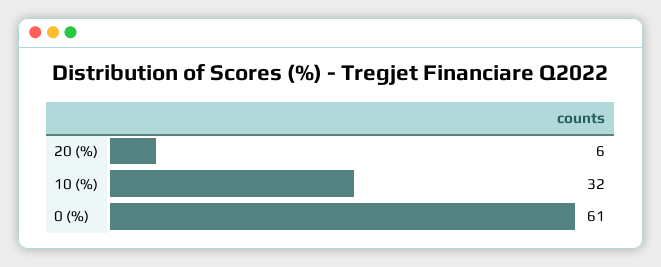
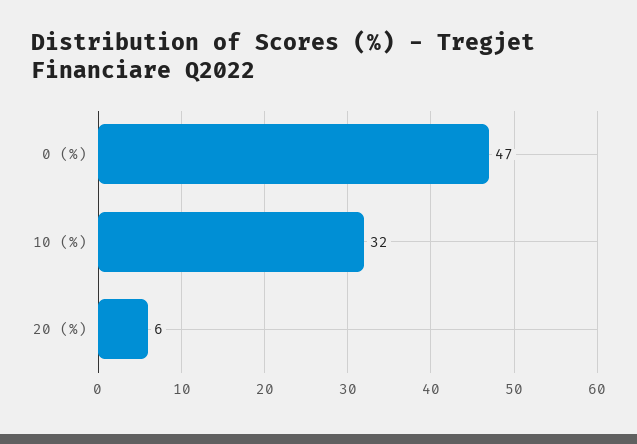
  {
    "20 (%)": 6,
    "10 (%)": 32,
-   "0 (%)": 61
+   "0 (%)": 47
  }

